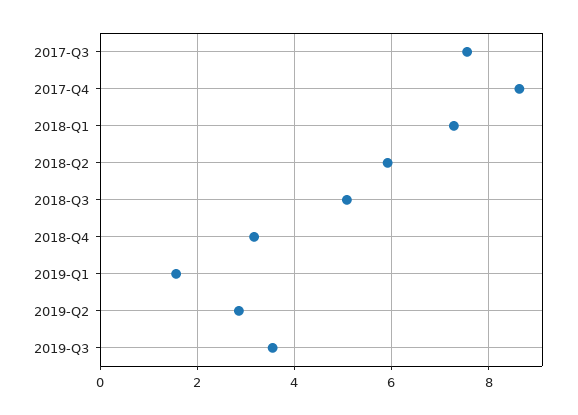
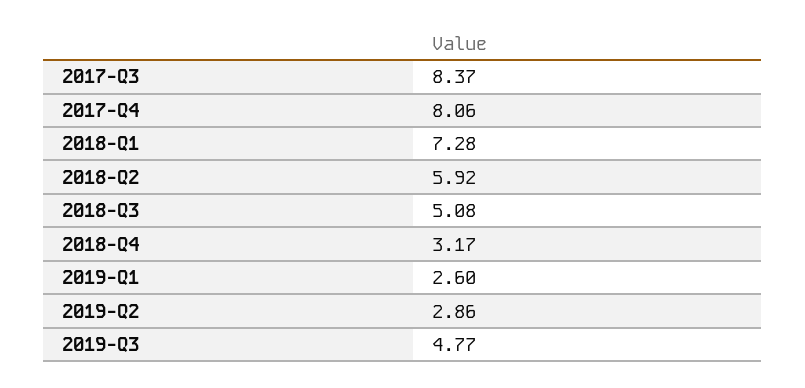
  {
-   "2017-Q3": 7.6,
+   "2017-Q3": 8.37,
-   "2017-Q4": 8.6,
+   "2017-Q4": 8.06,
    "2018-Q1": 7.28,
    "2018-Q2": 5.92,
    "2018-Q3": 5.08,
    "2018-Q4": 3.17,
-   "2019-Q1": 1.6,
+   "2019-Q1": 2.6,
    "2019-Q2": 2.86,
-   "2019-Q3": 3.6
+   "2019-Q3": 4.77
  }

